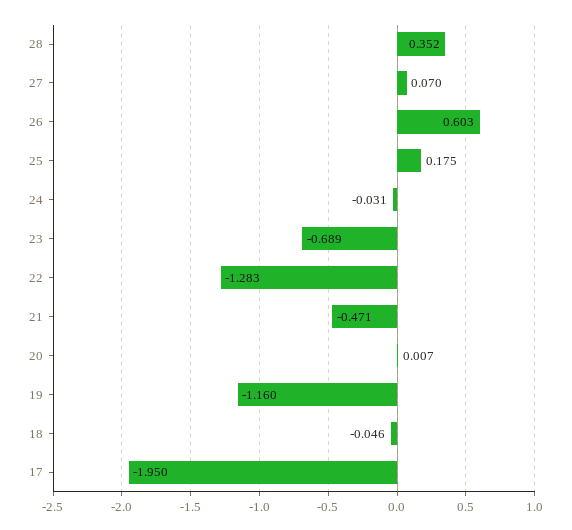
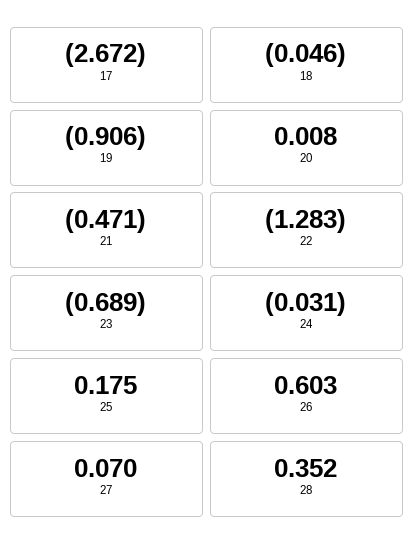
  {
    "28": 0.352,
    "27": 0.07,
    "26": 0.603,
    "25": 0.175,
    "24": -0.031,
    "23": -0.689,
    "22": -1.283,
    "21": -0.471,
-   "20": 0.007,
+   "20": 0.008,
-   "19": -1.16,
+   "19": -0.906,
    "18": -0.046,
-   "17": -1.95
+   "17": -2.672
  }

